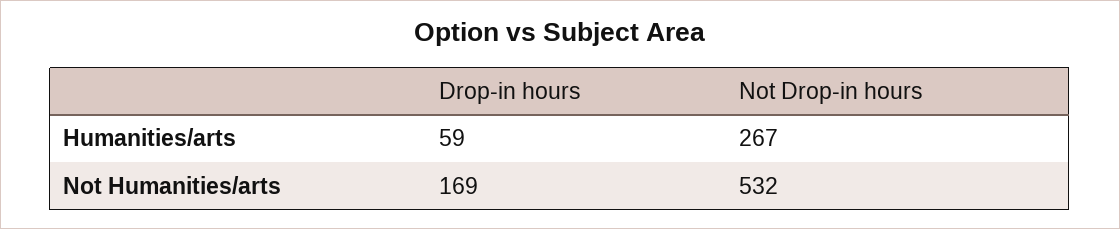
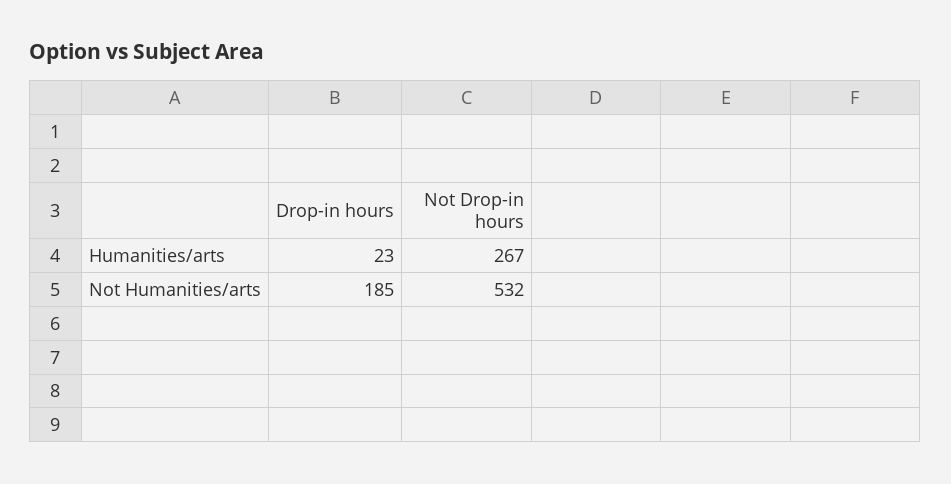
  {
    "Drop-in hours": {
-     "Humanities/arts": 59,
+     "Humanities/arts": 23,
-     "Not Humanities/arts": 169
+     "Not Humanities/arts": 185
    },
    "Not Drop-in hours": {
      "Humanities/arts": 267,
      "Not Humanities/arts": 532
    }
  }

